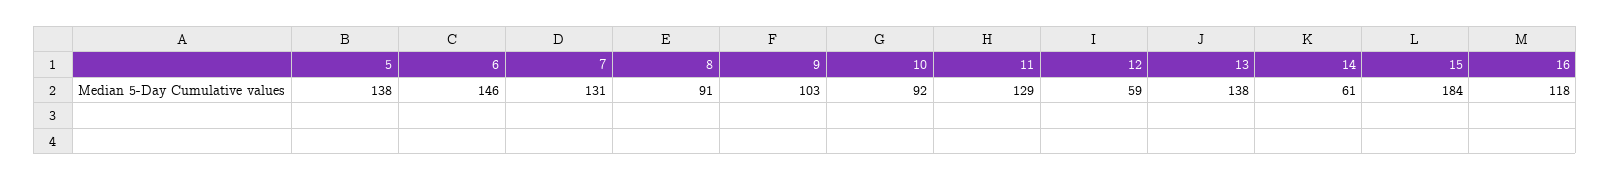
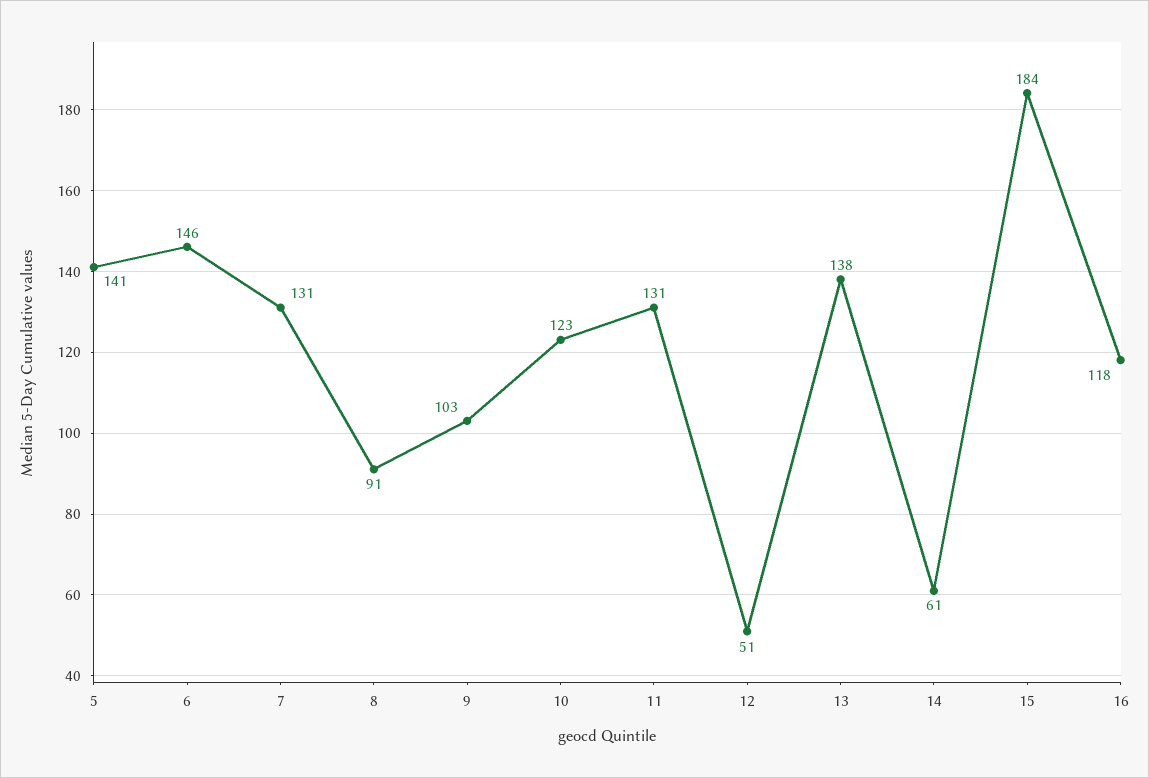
  {
-   "5": 138,
+   "5": 141,
    "6": 146,
    "7": 131,
    "8": 91,
    "9": 103,
-   "10": 92,
+   "10": 123,
-   "11": 129,
+   "11": 131,
-   "12": 59,
+   "12": 51,
    "13": 138,
    "14": 61,
    "15": 184,
    "16": 118
  }

